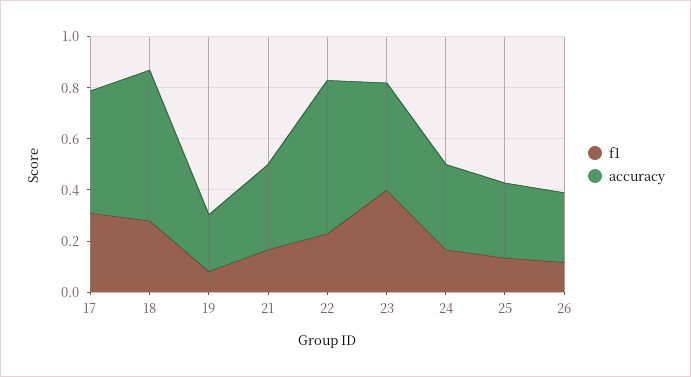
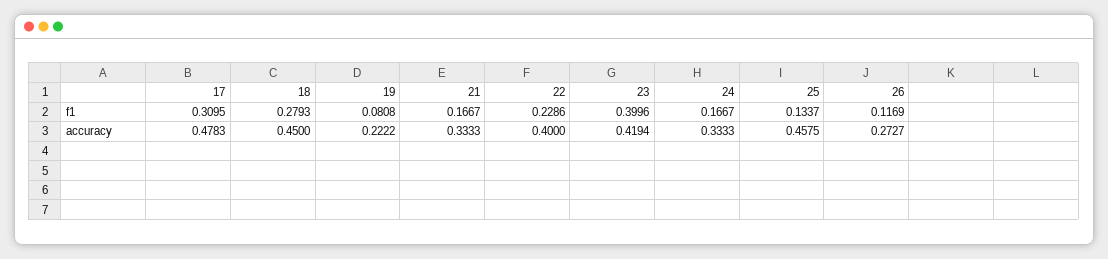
  {
    "f1": {
      "17": 0.3095,
      "18": 0.2793,
      "19": 0.0808,
      "21": 0.1667,
      "22": 0.2286,
      "23": 0.3996,
      "24": 0.1667,
      "25": 0.1337,
      "26": 0.1169
    },
    "accuracy": {
      "17": 0.4783,
-     "18": 0.6,
+     "18": 0.45,
      "19": 0.2222,
      "21": 0.3333,
-     "22": 0.6,
+     "22": 0.4,
      "23": 0.4194,
      "24": 0.3333,
-     "25": 0.3,
+     "25": 0.4575,
      "26": 0.2727
    }
  }

